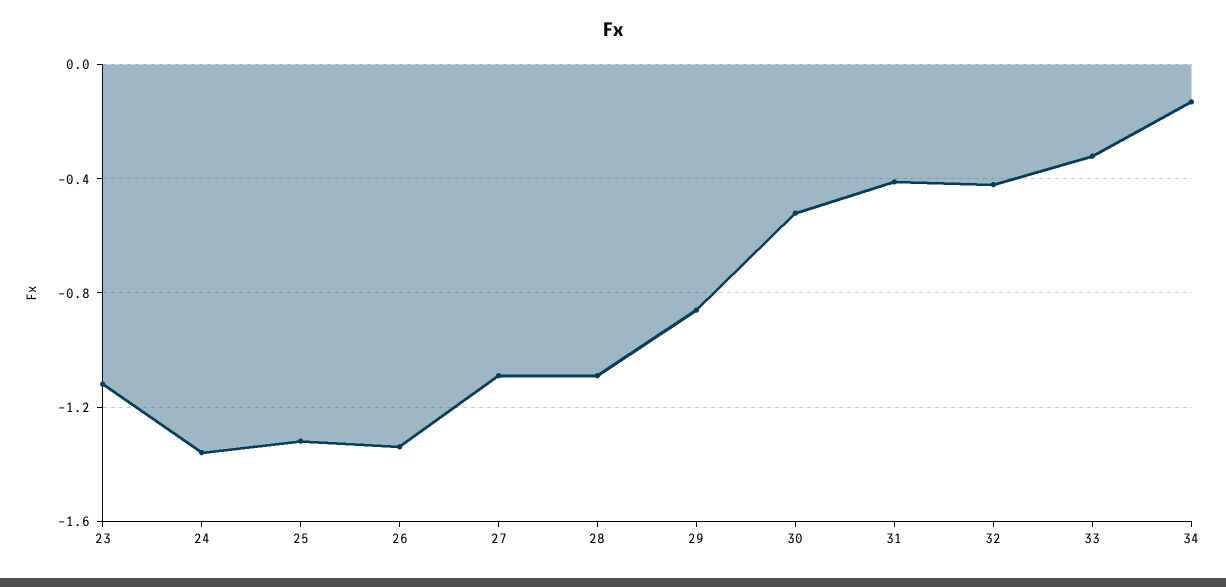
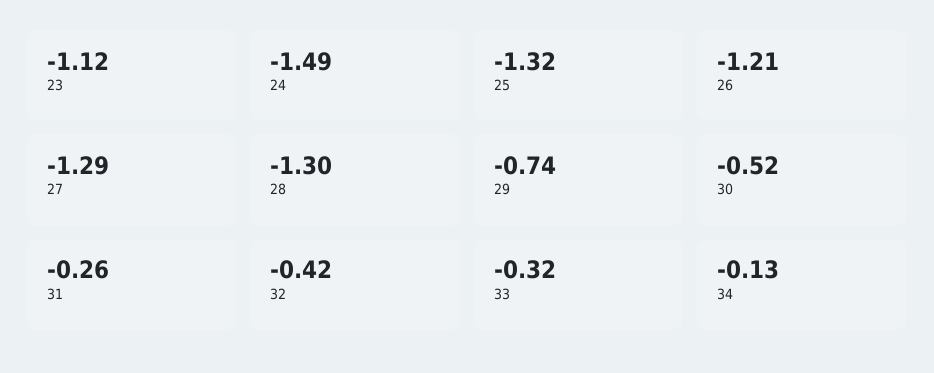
  {
    "23": -1.12,
-   "24": -1.35,
+   "24": -1.49,
    "25": -1.32,
-   "26": -1.35,
+   "26": -1.21,
-   "27": -1.1,
+   "27": -1.29,
-   "28": -1.1,
+   "28": -1.3,
-   "29": -0.85,
+   "29": -0.74,
    "30": -0.52,
-   "31": -0.4,
+   "31": -0.26,
    "32": -0.42,
    "33": -0.32,
    "34": -0.13
  }

